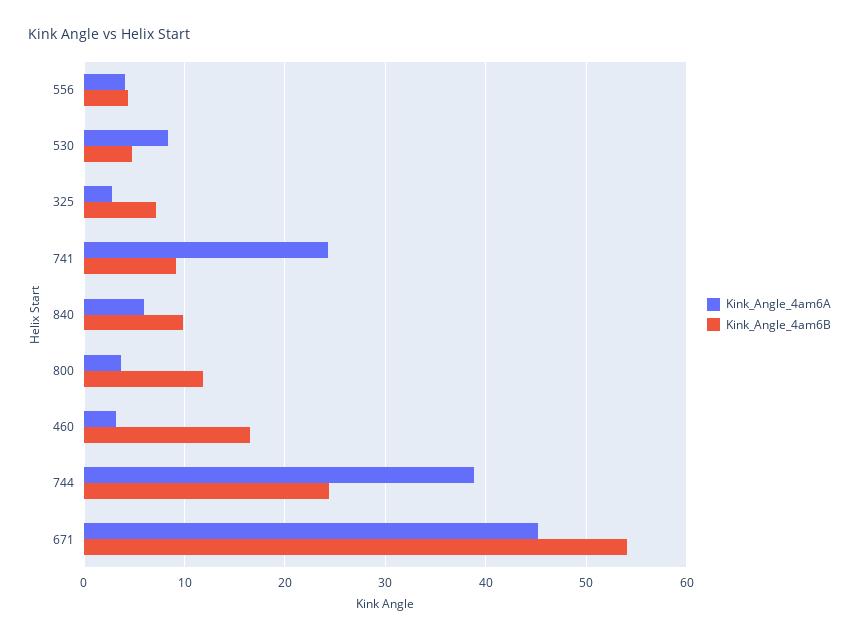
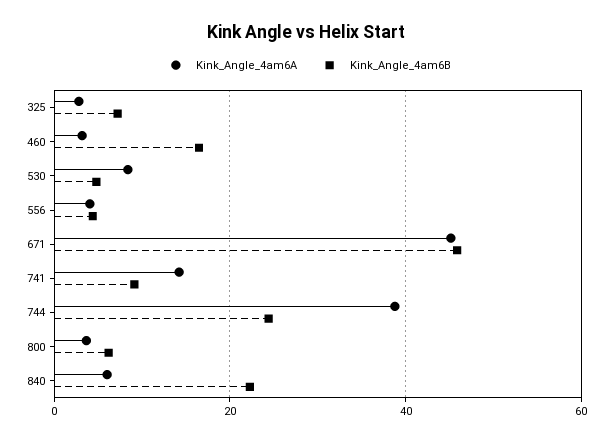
  {
    "Kink_Angle_4am6A": {
      "556": 4,
      "530": 8,
      "325": 3,
-     "741": 24,
+     "741": 14,
      "840": 6,
      "800": 4,
      "460": 3,
      "744": 39,
      "671": 45
    },
    "Kink_Angle_4am6B": {
      "556": 4,
      "530": 5,
      "325": 7,
      "741": 9,
-     "840": 10,
+     "840": 22,
-     "800": 12,
+     "800": 6,
      "460": 16,
      "744": 24,
-     "671": 54
+     "671": 46
    }
  }

